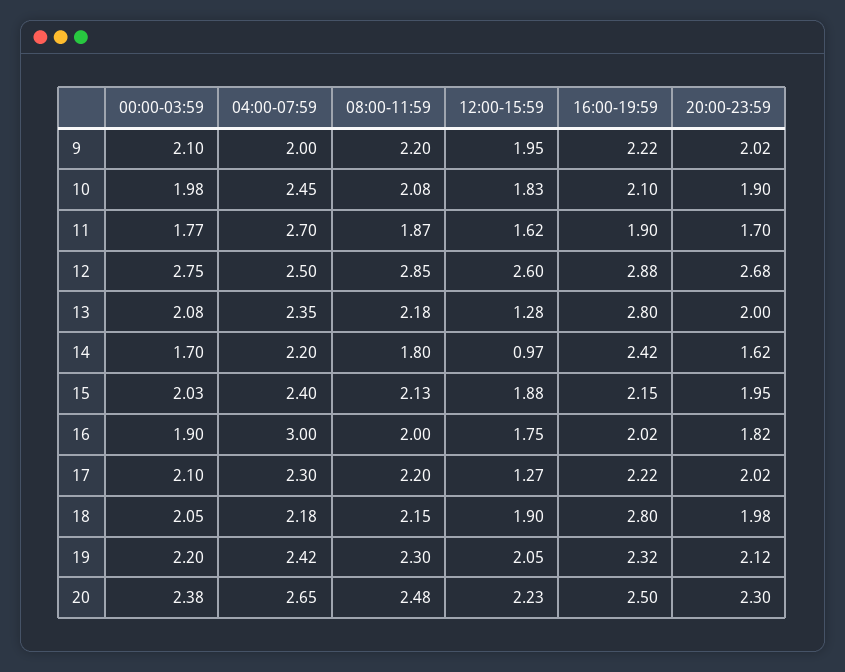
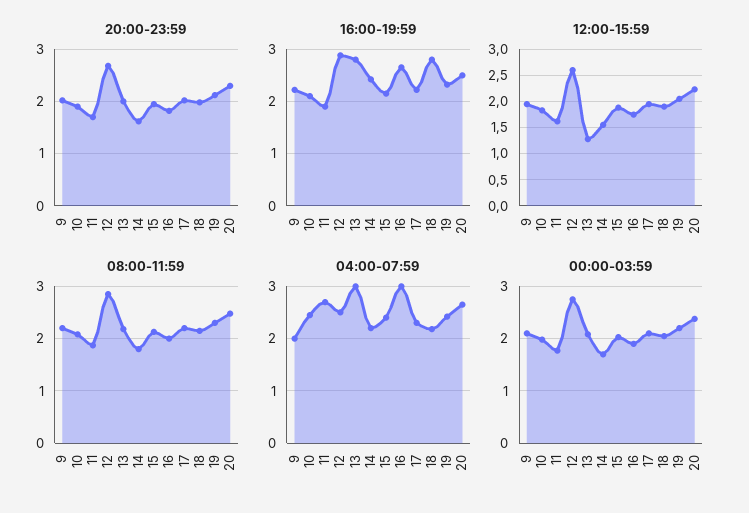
  {
    "00:00-03:59": {
      "9": 2.1,
      "10": 1.98,
      "11": 1.77,
      "12": 2.75,
      "13": 2.08,
      "14": 1.7,
      "15": 2.03,
      "16": 1.9,
      "17": 2.1,
      "18": 2.05,
      "19": 2.2,
      "20": 2.38
    },
    "04:00-07:59": {
      "9": 2,
      "10": 2.45,
      "11": 2.7,
      "12": 2.5,
-     "13": 2.35,
+     "13": 3,
      "14": 2.2,
      "15": 2.4,
      "16": 3,
      "17": 2.3,
      "18": 2.18,
      "19": 2.42,
      "20": 2.65
    },
    "08:00-11:59": {
      "9": 2.2,
      "10": 2.08,
      "11": 1.87,
      "12": 2.85,
      "13": 2.18,
      "14": 1.8,
      "15": 2.13,
      "16": 2,
      "17": 2.2,
      "18": 2.15,
      "19": 2.3,
      "20": 2.48
    },
    "12:00-15:59": {
      "9": 1.95,
      "10": 1.83,
      "11": 1.62,
      "12": 2.6,
      "13": 1.28,
-     "14": 0.97,
+     "14": 1.5,
      "15": 1.88,
      "16": 1.75,
-     "17": 1.27,
+     "17": 2,
      "18": 1.9,
      "19": 2.05,
      "20": 2.23
    },
    "16:00-19:59": {
      "9": 2.22,
      "10": 2.1,
      "11": 1.9,
      "12": 2.88,
      "13": 2.8,
      "14": 2.42,
      "15": 2.15,
-     "16": 2.02,
+     "16": 2.6,
      "17": 2.22,
      "18": 2.8,
      "19": 2.32,
      "20": 2.5
    },
    "20:00-23:59": {
      "9": 2.02,
      "10": 1.9,
      "11": 1.7,
      "12": 2.68,
      "13": 2,
      "14": 1.62,
      "15": 1.95,
      "16": 1.82,
      "17": 2.02,
      "18": 1.98,
      "19": 2.12,
      "20": 2.3
    }
  }

